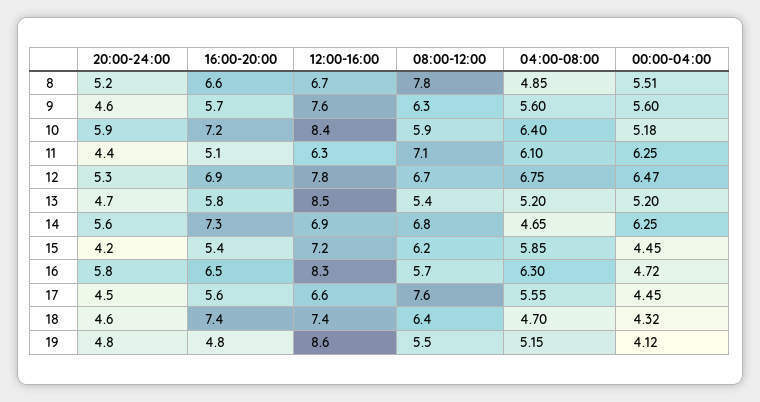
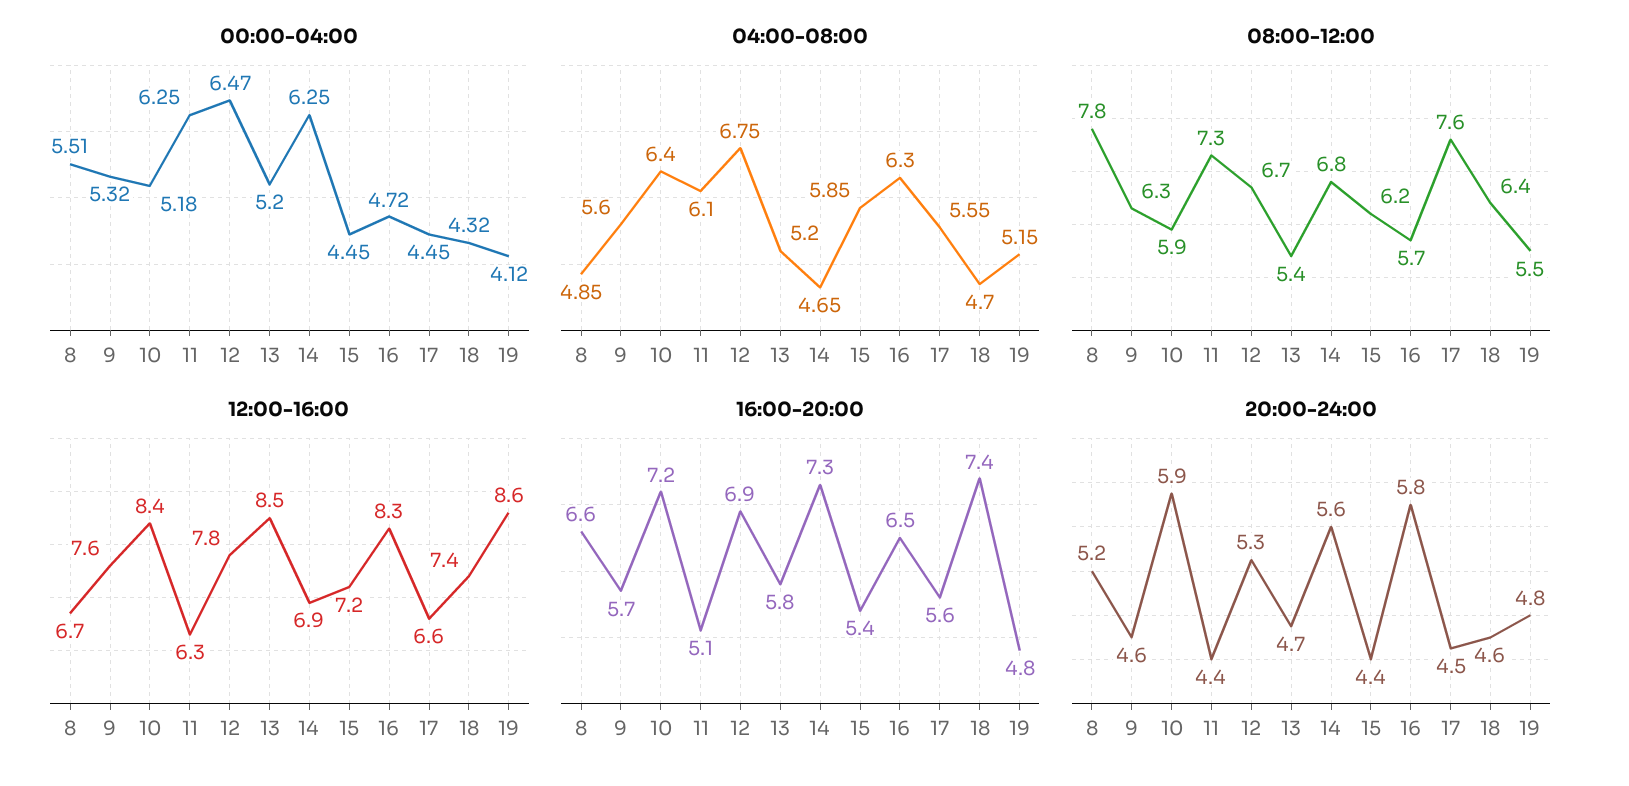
  {
    "20:00-24:00": {
      "8": 5.2,
      "9": 4.6,
      "10": 5.9,
      "11": 4.4,
      "12": 5.3,
      "13": 4.7,
      "14": 5.6,
-     "15": 4.2,
+     "15": 4.4,
      "16": 5.8,
      "17": 4.5,
      "18": 4.6,
      "19": 4.8
    },
    "16:00-20:00": {
      "8": 6.6,
      "9": 5.7,
      "10": 7.2,
      "11": 5.1,
      "12": 6.9,
      "13": 5.8,
      "14": 7.3,
      "15": 5.4,
      "16": 6.5,
      "17": 5.6,
      "18": 7.4,
      "19": 4.8
    },
    "12:00-16:00": {
      "8": 6.7,
      "9": 7.6,
      "10": 8.4,
      "11": 6.3,
      "12": 7.8,
      "13": 8.5,
      "14": 6.9,
      "15": 7.2,
      "16": 8.3,
      "17": 6.6,
      "18": 7.4,
      "19": 8.6
    },
    "08:00-12:00": {
      "8": 7.8,
      "9": 6.3,
      "10": 5.9,
-     "11": 7.1,
+     "11": 7.3,
      "12": 6.7,
      "13": 5.4,
      "14": 6.8,
      "15": 6.2,
      "16": 5.7,
      "17": 7.6,
      "18": 6.4,
      "19": 5.5
    },
    "04:00-08:00": {
      "8": 4.85,
      "9": 5.6,
      "10": 6.4,
      "11": 6.1,
      "12": 6.75,
      "13": 5.2,
      "14": 4.65,
      "15": 5.85,
      "16": 6.3,
      "17": 5.55,
      "18": 4.7,
      "19": 5.15
    },
    "00:00-04:00": {
      "8": 5.51,
-     "9": 5.6,
+     "9": 5.32,
      "10": 5.18,
      "11": 6.25,
      "12": 6.47,
      "13": 5.2,
      "14": 6.25,
      "15": 4.45,
      "16": 4.72,
      "17": 4.45,
      "18": 4.32,
      "19": 4.12
    }
  }

